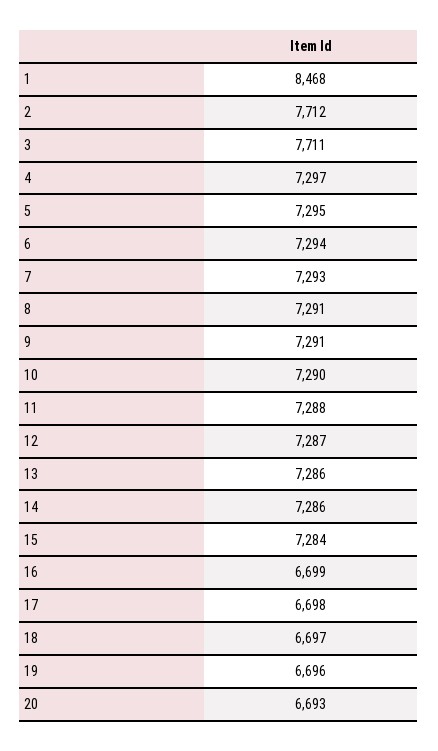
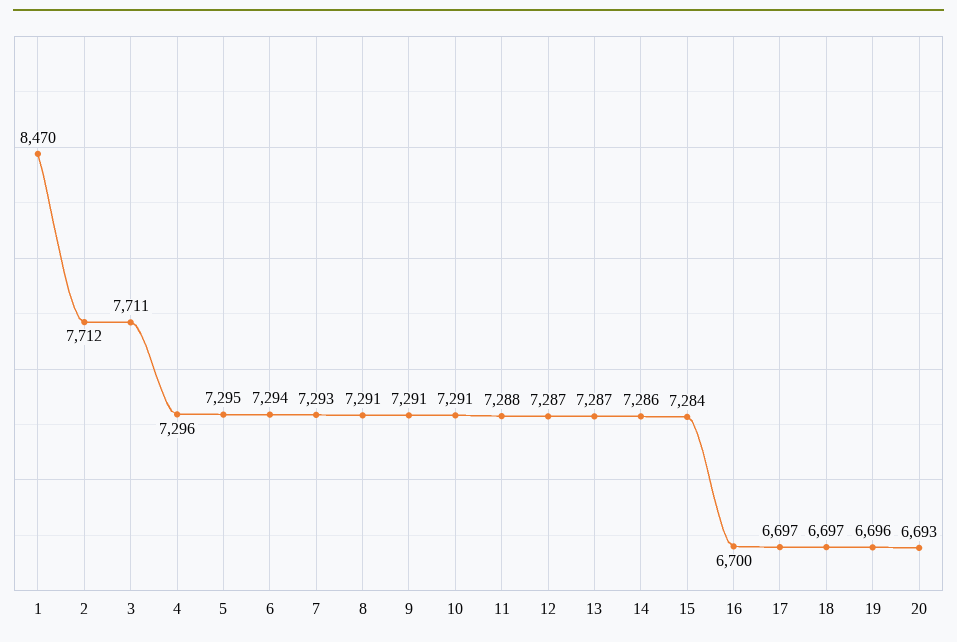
  {
-   "1": 8468,
+   "1": 8470,
    "2": 7712,
    "3": 7711,
-   "4": 7297,
+   "4": 7296,
    "5": 7295,
    "6": 7294,
    "7": 7293,
    "8": 7291,
    "9": 7291,
-   "10": 7290,
+   "10": 7291,
    "11": 7288,
    "12": 7287,
-   "13": 7286,
+   "13": 7287,
    "14": 7286,
    "15": 7284,
-   "16": 6699,
+   "16": 6700,
-   "17": 6698,
+   "17": 6697,
    "18": 6697,
    "19": 6696,
    "20": 6693
  }

